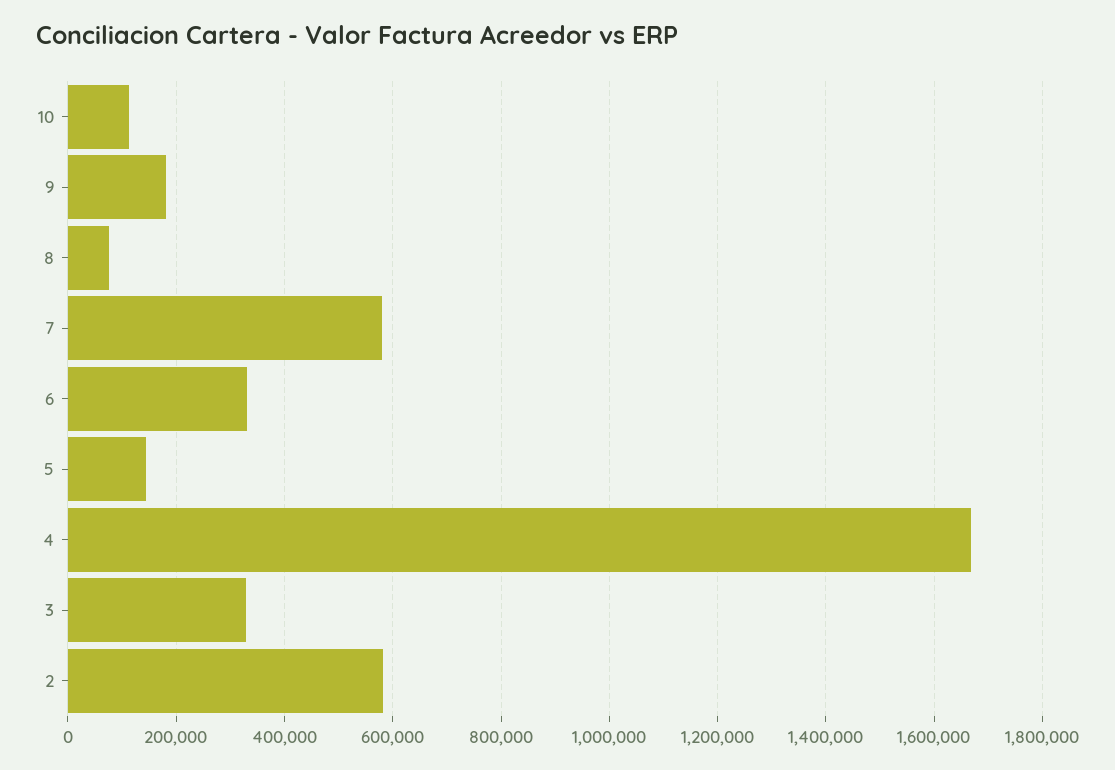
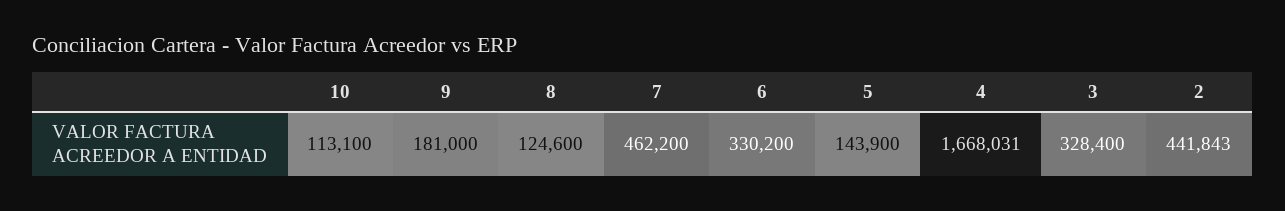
  {
    "10": 113100,
    "9": 181000,
-   "8": 80000,
+   "8": 124600,
-   "7": 580000,
+   "7": 462200,
    "6": 330200,
    "5": 143900,
    "4": 1668031,
    "3": 328400,
-   "2": 580000
+   "2": 441843
  }

